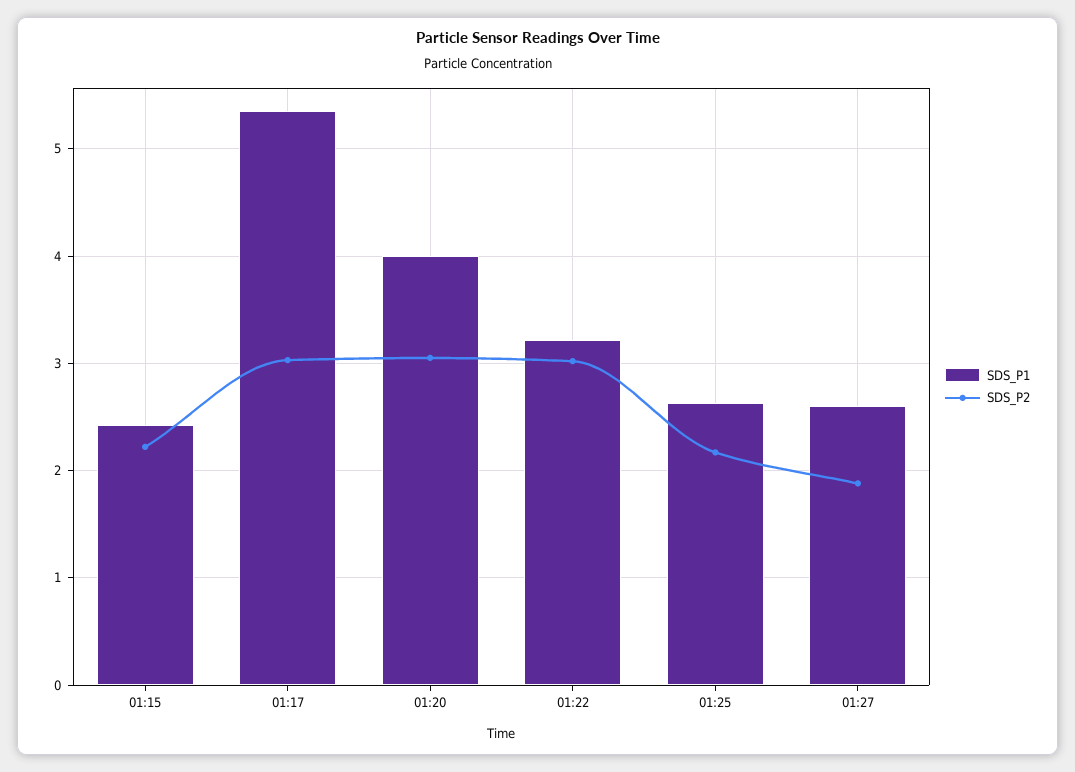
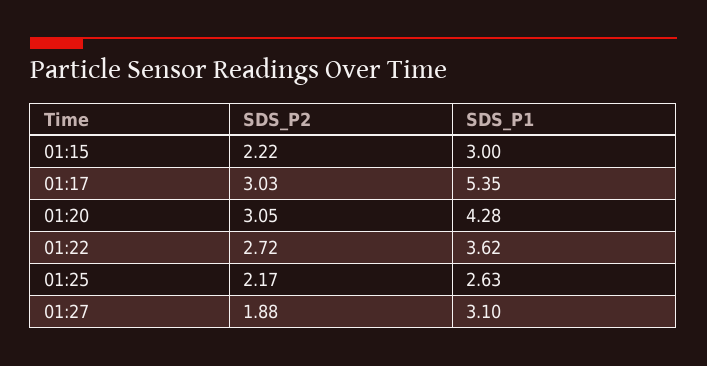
  {
    "SDS_P1": {
-     "01:15": 2.4,
+     "01:15": 3,
      "01:17": 5.35,
-     "01:20": 4,
+     "01:20": 4.28,
-     "01:22": 3.2,
+     "01:22": 3.62,
      "01:25": 2.63,
-     "01:27": 2.6
+     "01:27": 3.1
    },
    "SDS_P2": {
      "01:15": 2.22,
      "01:17": 3.03,
      "01:20": 3.05,
-     "01:22": 3,
+     "01:22": 2.72,
      "01:25": 2.17,
      "01:27": 1.88
    }
  }

